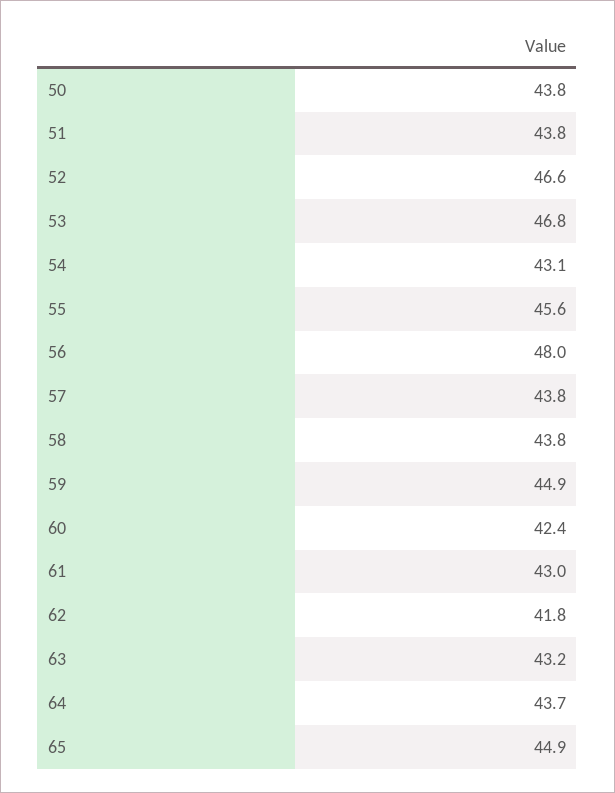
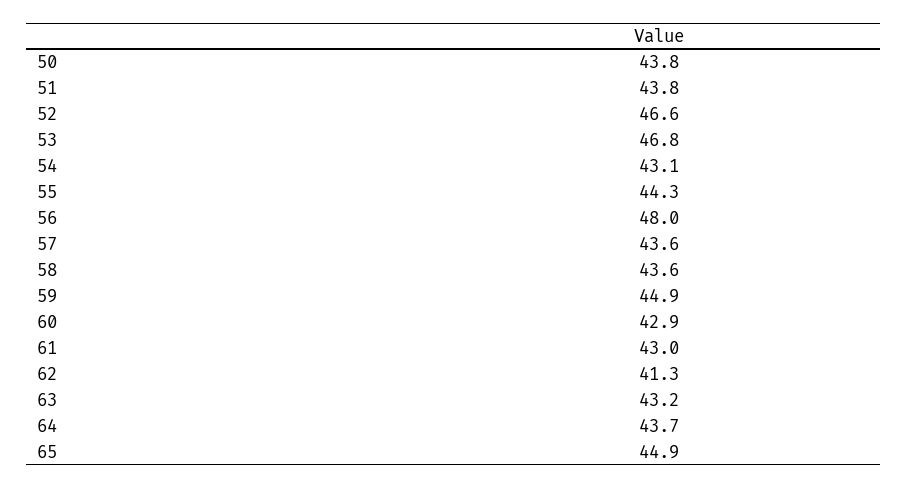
  {
    "50": 43.8,
    "51": 43.8,
    "52": 46.6,
    "53": 46.8,
    "54": 43.1,
-   "55": 45.6,
+   "55": 44.3,
    "56": 48,
-   "57": 43.8,
+   "57": 43.6,
-   "58": 43.8,
+   "58": 43.6,
    "59": 44.9,
-   "60": 42.4,
+   "60": 42.9,
    "61": 43,
-   "62": 41.8,
+   "62": 41.3,
    "63": 43.2,
    "64": 43.7,
    "65": 44.9
  }

